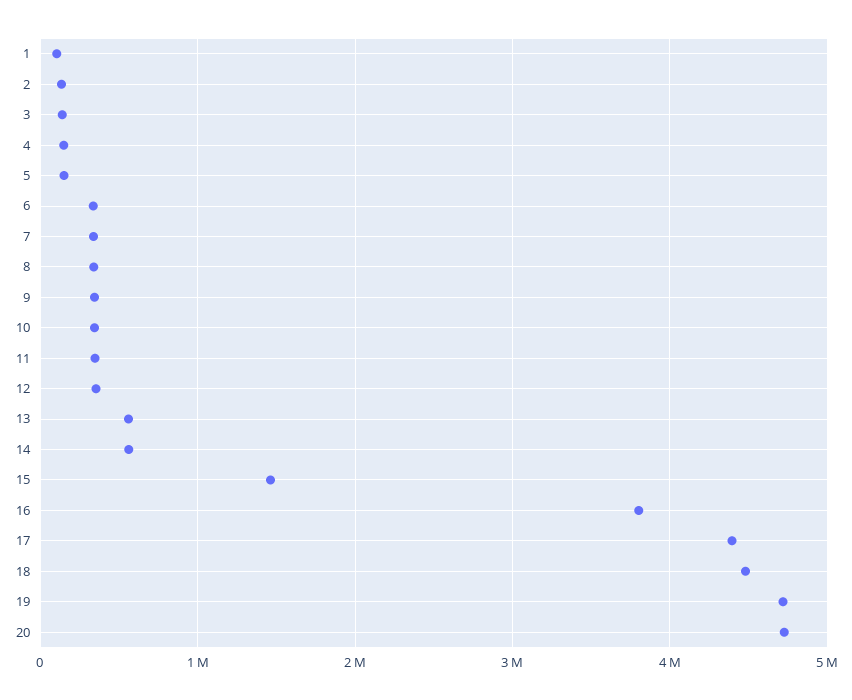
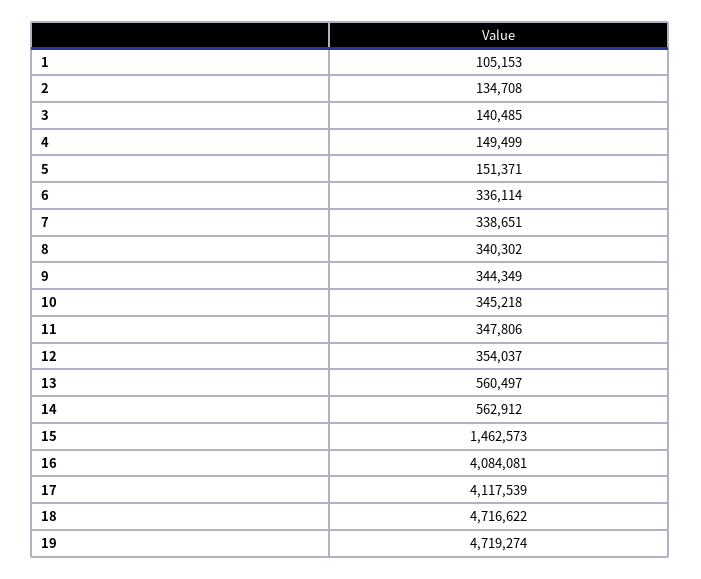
  {
    "1": 105153,
    "2": 134708,
    "3": 140485,
    "4": 149499,
    "5": 151371,
    "6": 336114,
    "7": 338651,
    "8": 340302,
    "9": 344349,
    "10": 345218,
    "11": 347806,
    "12": 354037,
    "13": 560497,
    "14": 562912,
    "15": 1462573,
-   "16": 3800000,
+   "16": 4084081,
-   "17": 4400000,
+   "17": 4117539,
-   "18": 4500000,
+   "18": 4716622,
-   "19": 4719274,
+   "19": 4719274
-   "20": 4700000
  }

